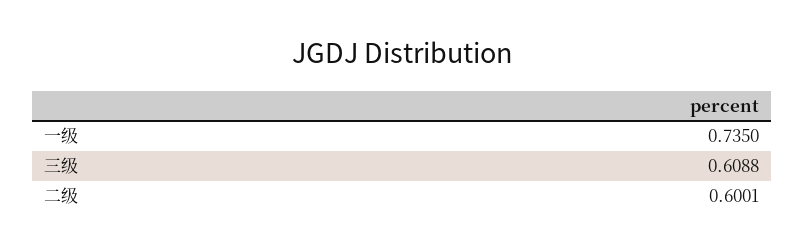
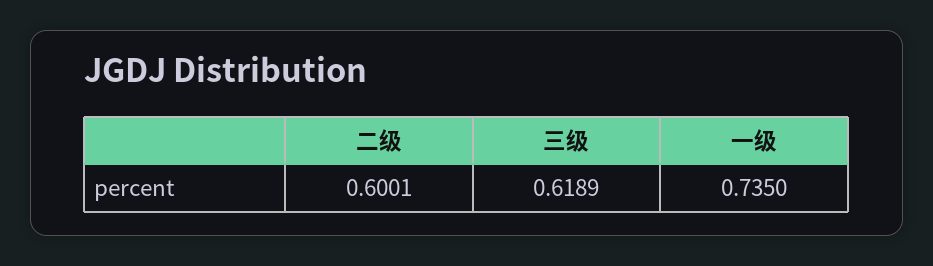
  {
    "一级": 0.735,
-   "三级": 0.6088,
+   "三级": 0.6189,
    "二级": 0.6001
  }

